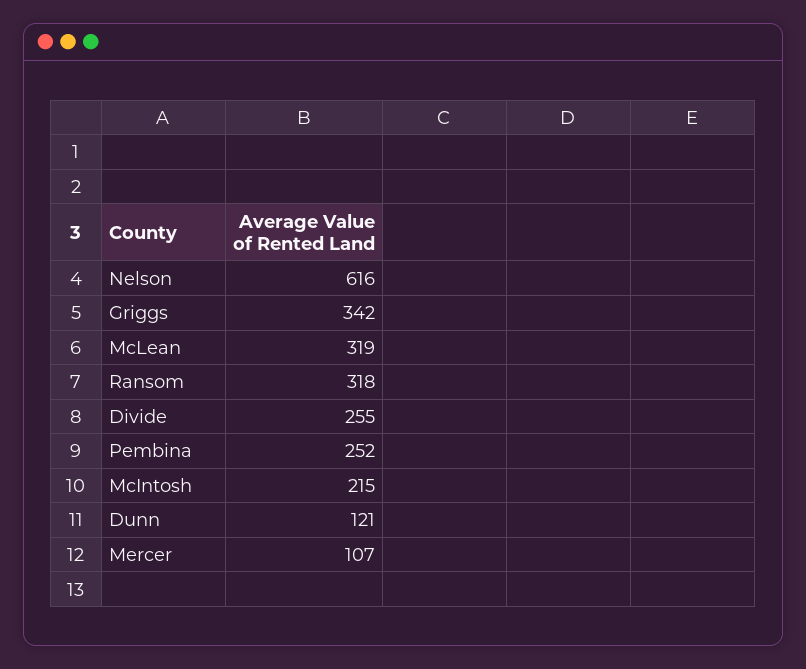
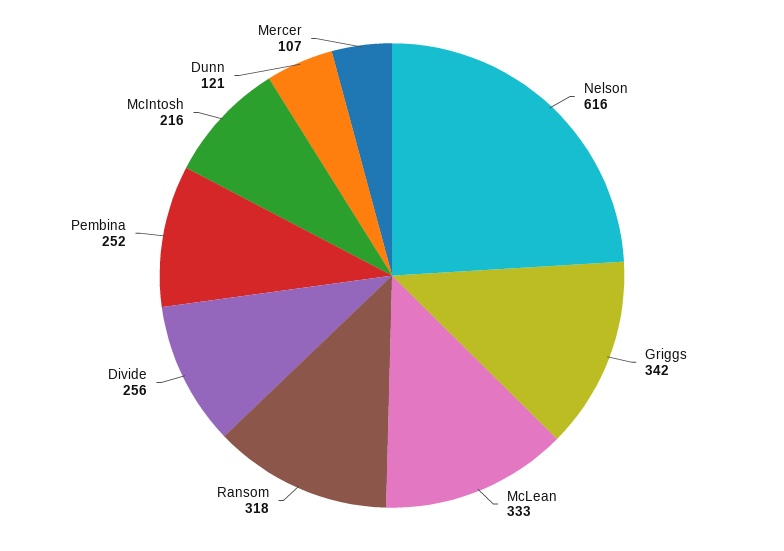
  {
    "Nelson": 616,
    "Griggs": 342,
-   "McLean": 319,
+   "McLean": 333,
    "Ransom": 318,
-   "Divide": 255,
+   "Divide": 256,
    "Pembina": 252,
-   "McIntosh": 215,
+   "McIntosh": 216,
    "Dunn": 121,
    "Mercer": 107
  }

